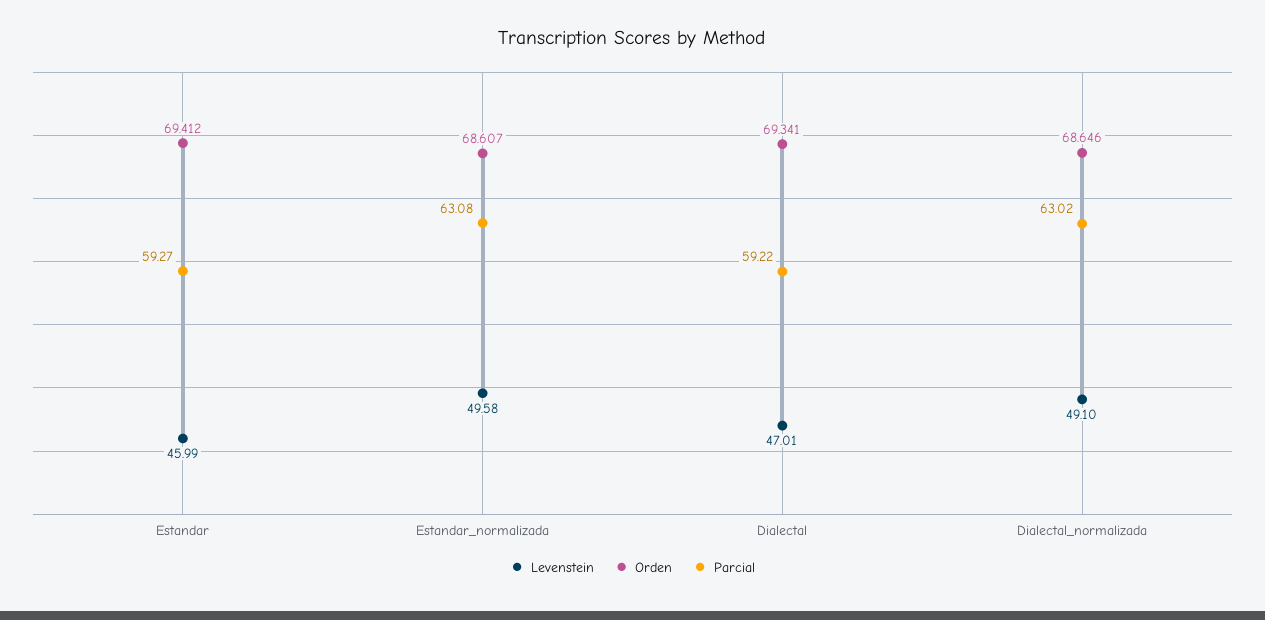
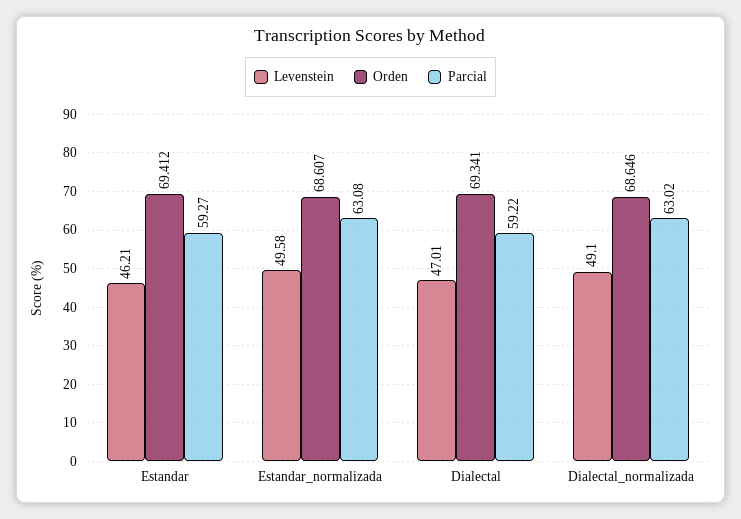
  {
    "Levenstein": {
-     "Estandar": 45.99,
+     "Estandar": 46.21,
      "Estandar_normalizada": 49.58,
      "Dialectal": 47.01,
      "Dialectal_normalizada": 49.1
    },
    "Orden": {
      "Estandar": 69.412,
      "Estandar_normalizada": 68.607,
      "Dialectal": 69.341,
      "Dialectal_normalizada": 68.646
    },
    "Parcial": {
      "Estandar": 59.27,
      "Estandar_normalizada": 63.08,
      "Dialectal": 59.22,
      "Dialectal_normalizada": 63.02
    }
  }

